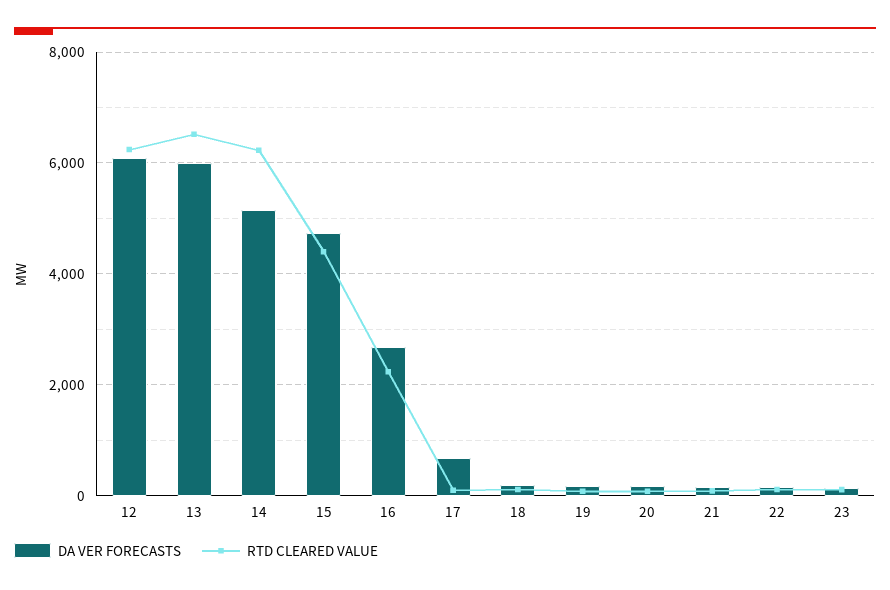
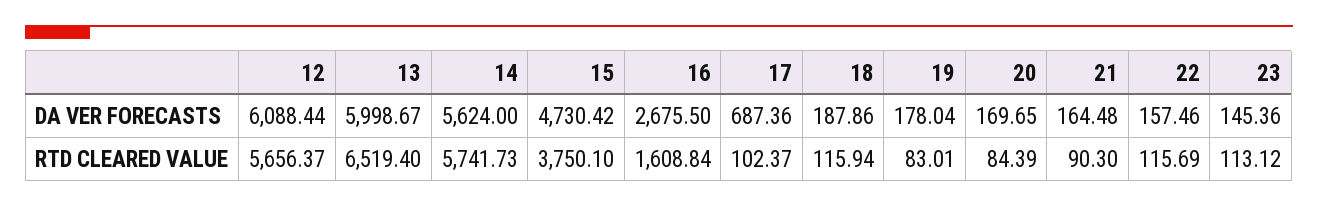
  {
    "DA VER FORECASTS": {
      "12": 6088.44,
      "13": 5998.67,
-     "14": 5200,
+     "14": 5624,
      "15": 4730.42,
      "16": 2675.5,
      "17": 687.36,
      "18": 187.86,
      "19": 178.04,
      "20": 169.65,
      "21": 164.48,
      "22": 157.46,
      "23": 145.36
    },
    "RTD CLEARED VALUE": {
-     "12": 6200,
+     "12": 5656.37,
      "13": 6519.4,
-     "14": 6200,
+     "14": 5741.73,
-     "15": 4400,
+     "15": 3750.1,
-     "16": 2200,
+     "16": 1608.84,
      "17": 102.37,
      "18": 115.94,
      "19": 83.01,
      "20": 84.39,
      "21": 90.3,
      "22": 115.69,
      "23": 113.12
    }
  }

